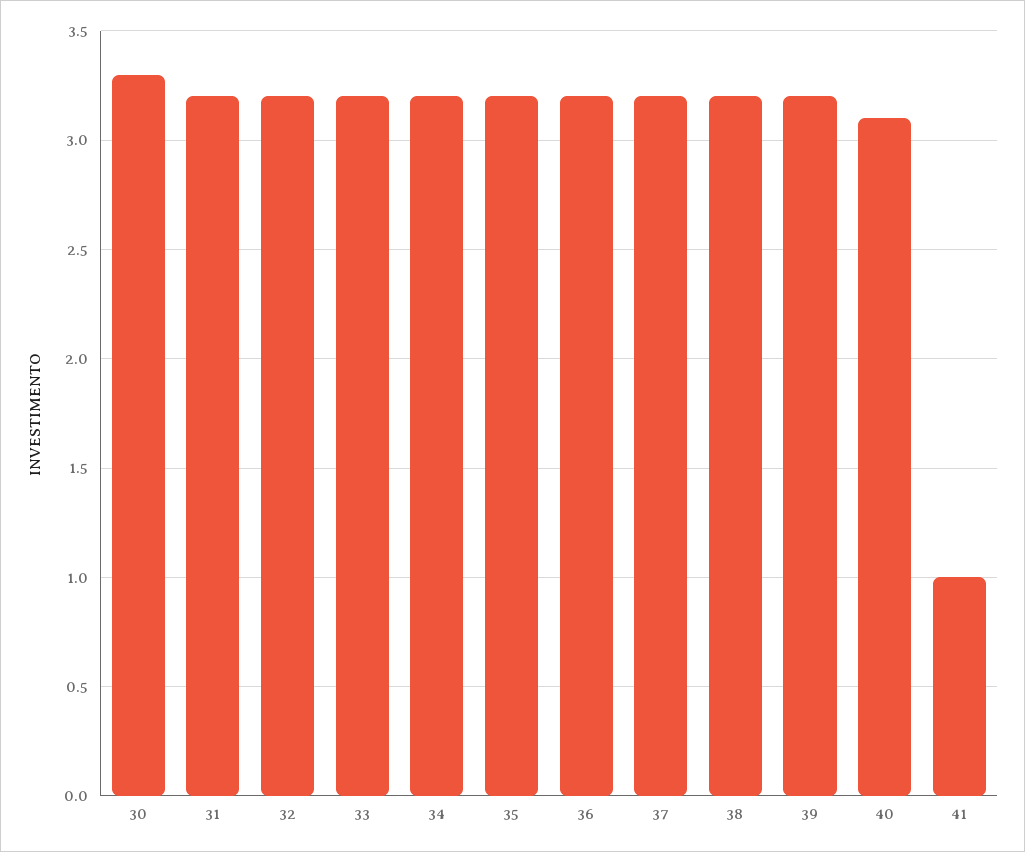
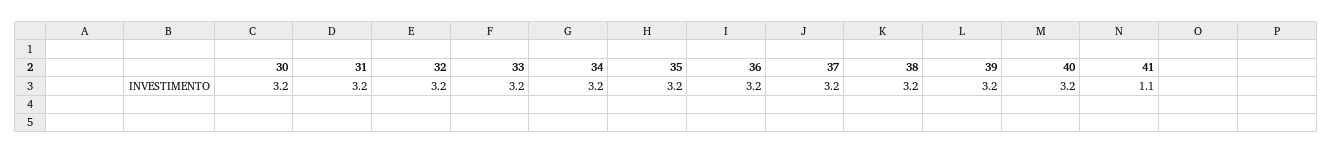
  {
-   "30": 3.3,
+   "30": 3.2,
    "31": 3.2,
    "32": 3.2,
    "33": 3.2,
    "34": 3.2,
    "35": 3.2,
    "36": 3.2,
    "37": 3.2,
    "38": 3.2,
    "39": 3.2,
-   "40": 3.1,
+   "40": 3.2,
-   "41": 1
+   "41": 1.1
  }

